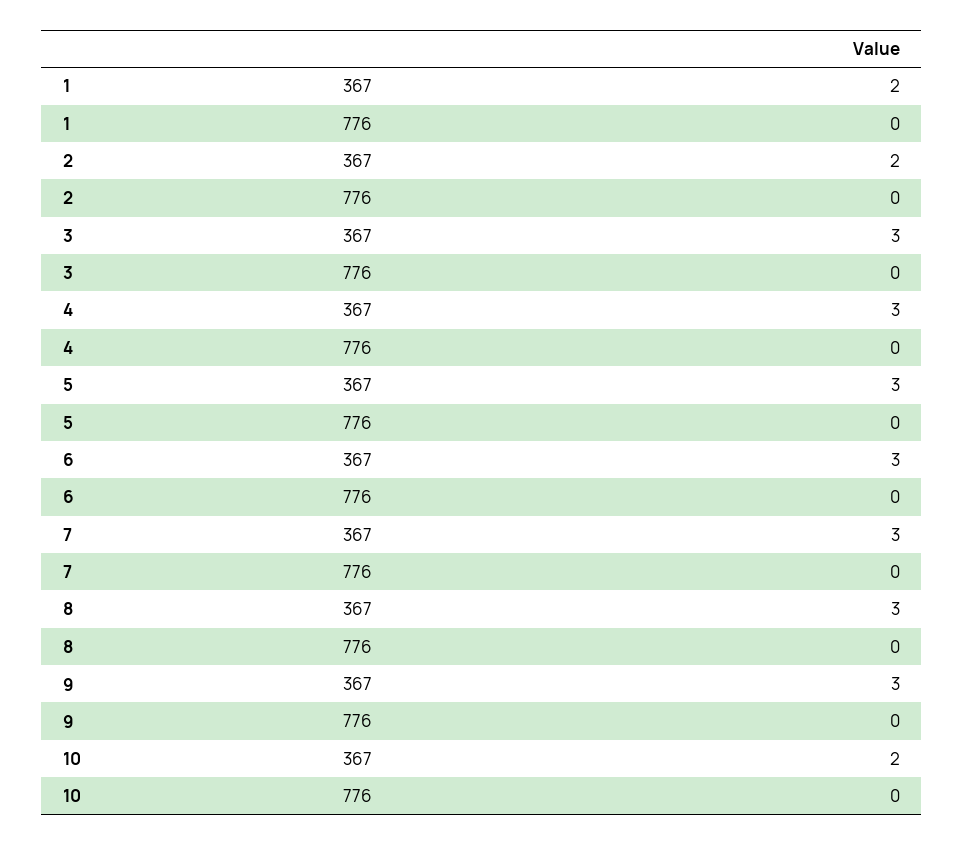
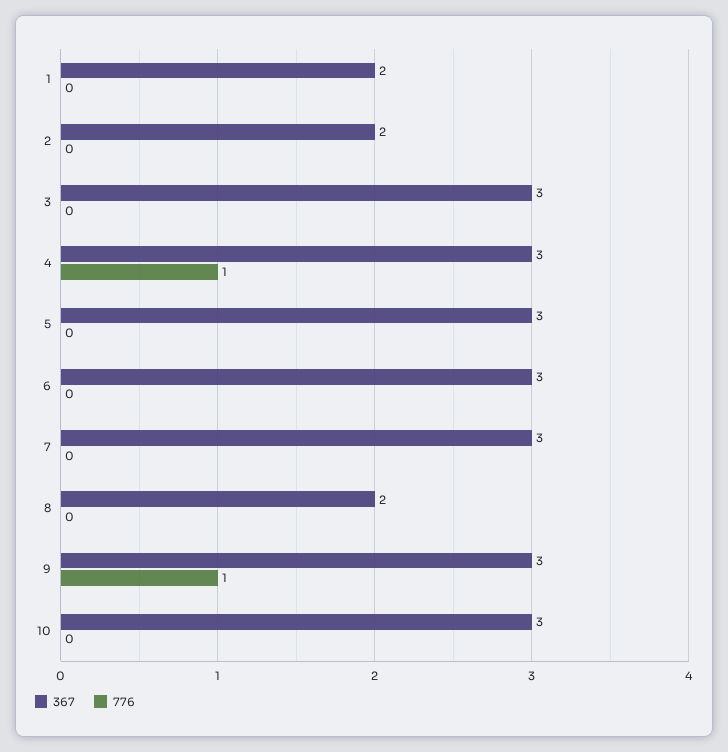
  {
    "367": {
      "1": 2,
      "2": 2,
      "3": 3,
      "4": 3,
      "5": 3,
      "6": 3,
      "7": 3,
-     "8": 3,
+     "8": 2,
      "9": 3,
-     "10": 2
+     "10": 3
    },
    "776": {
      "1": 0,
      "2": 0,
      "3": 0,
-     "4": 0,
+     "4": 1,
      "5": 0,
      "6": 0,
      "7": 0,
      "8": 0,
-     "9": 0,
+     "9": 1,
      "10": 0
    }
  }

